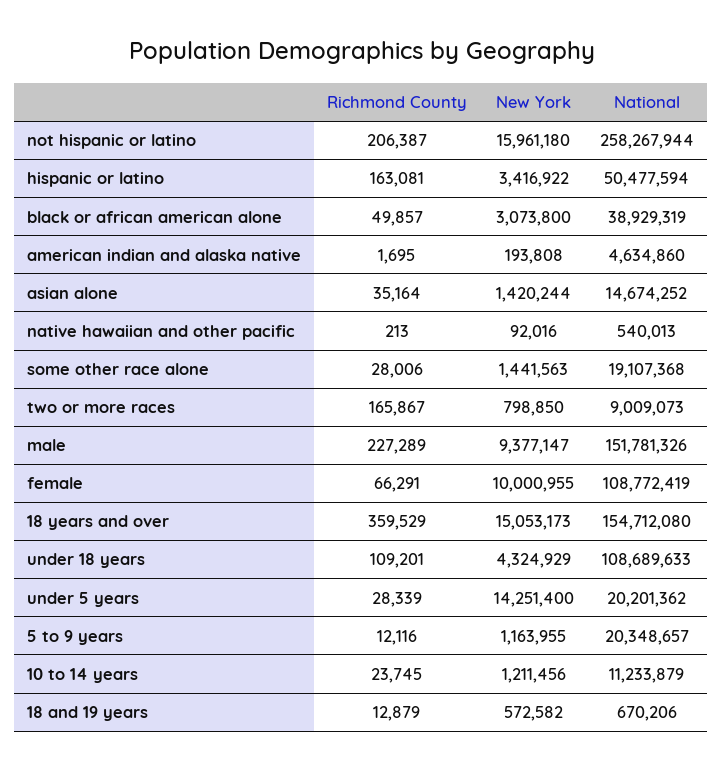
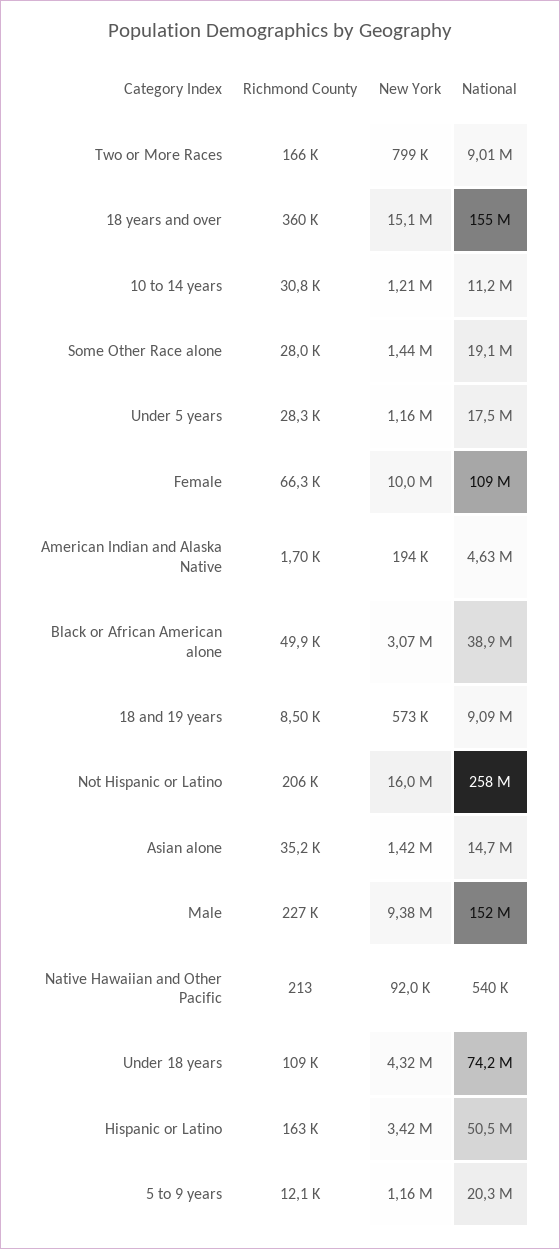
  {
    "Richmond County": {
      "not hispanic or latino": 206387,
      "hispanic or latino": 163081,
      "black or african american alone": 49857,
      "american indian and alaska native": 1695,
      "asian alone": 35164,
      "native hawaiian and other pacific": 213,
      "some other race alone": 28006,
      "two or more races": 165867,
      "male": 227289,
      "female": 66291,
      "18 years and over": 359529,
      "under 18 years": 109201,
      "under 5 years": 28339,
      "5 to 9 years": 12116,
-     "10 to 14 years": 23745,
+     "10 to 14 years": 30800,
-     "18 and 19 years": 12879
+     "18 and 19 years": 8500
    },
    "New York": {
      "not hispanic or latino": 15961180,
      "hispanic or latino": 3416922,
      "black or african american alone": 3073800,
      "american indian and alaska native": 193808,
      "asian alone": 1420244,
      "native hawaiian and other pacific": 92016,
      "some other race alone": 1441563,
      "two or more races": 798850,
      "male": 9377147,
      "female": 10000955,
      "18 years and over": 15053173,
      "under 18 years": 4324929,
-     "under 5 years": 14251400,
+     "under 5 years": 1160000,
      "5 to 9 years": 1163955,
      "10 to 14 years": 1211456,
      "18 and 19 years": 572582
    },
    "National": {
      "not hispanic or latino": 258267944,
      "hispanic or latino": 50477594,
      "black or african american alone": 38929319,
      "american indian and alaska native": 4634860,
      "asian alone": 14674252,
      "native hawaiian and other pacific": 540013,
      "some other race alone": 19107368,
      "two or more races": 9009073,
      "male": 151781326,
      "female": 108772419,
      "18 years and over": 154712080,
-     "under 18 years": 108689633,
+     "under 18 years": 74200000,
-     "under 5 years": 20201362,
+     "under 5 years": 17500000,
      "5 to 9 years": 20348657,
      "10 to 14 years": 11233879,
-     "18 and 19 years": 670206
+     "18 and 19 years": 9090000
    }
  }

